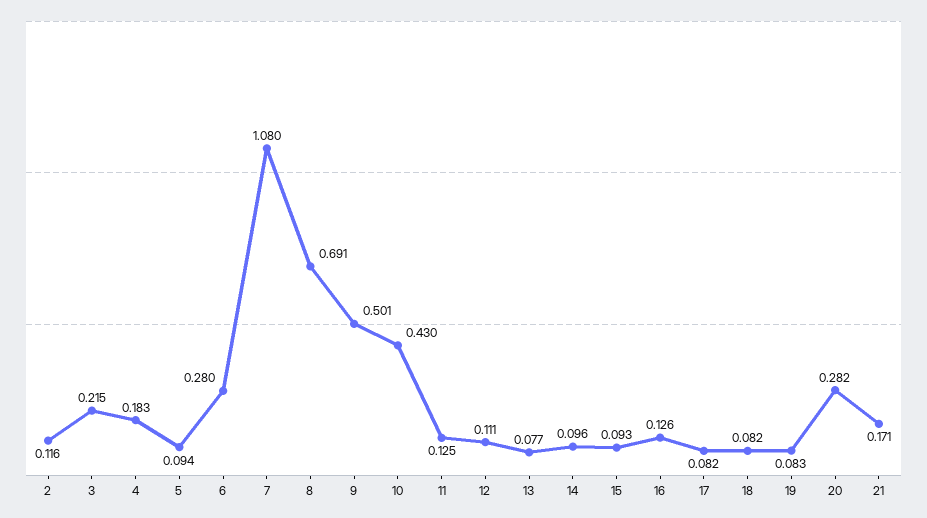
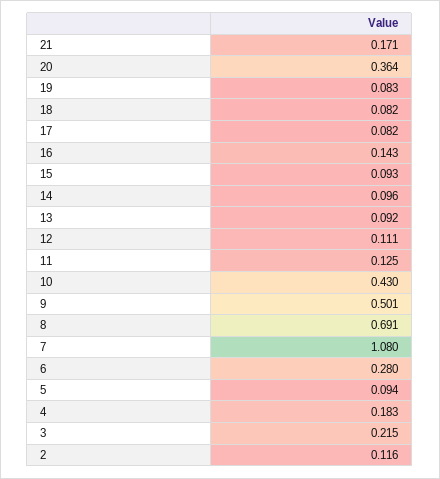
  {
    "2": 0.116,
    "3": 0.215,
    "4": 0.183,
    "5": 0.094,
    "6": 0.28,
    "7": 1.08,
    "8": 0.691,
    "9": 0.501,
    "10": 0.43,
    "11": 0.125,
    "12": 0.111,
-   "13": 0.077,
+   "13": 0.092,
    "14": 0.096,
    "15": 0.093,
-   "16": 0.126,
+   "16": 0.143,
    "17": 0.082,
    "18": 0.082,
    "19": 0.083,
-   "20": 0.282,
+   "20": 0.364,
    "21": 0.171
  }

